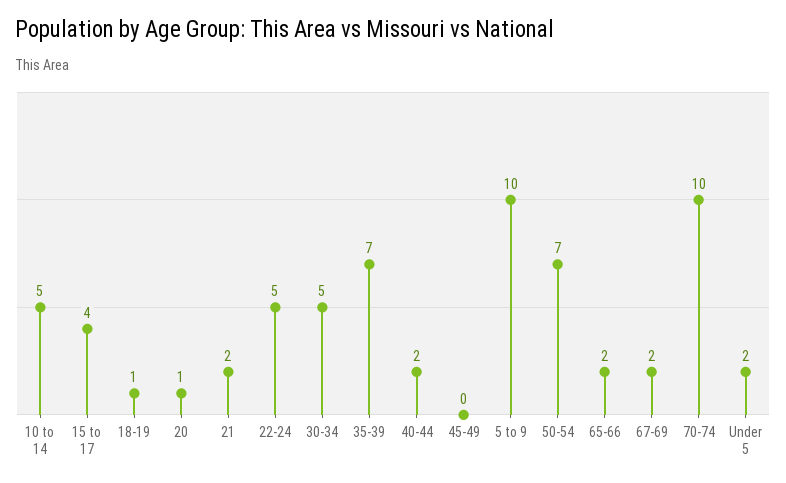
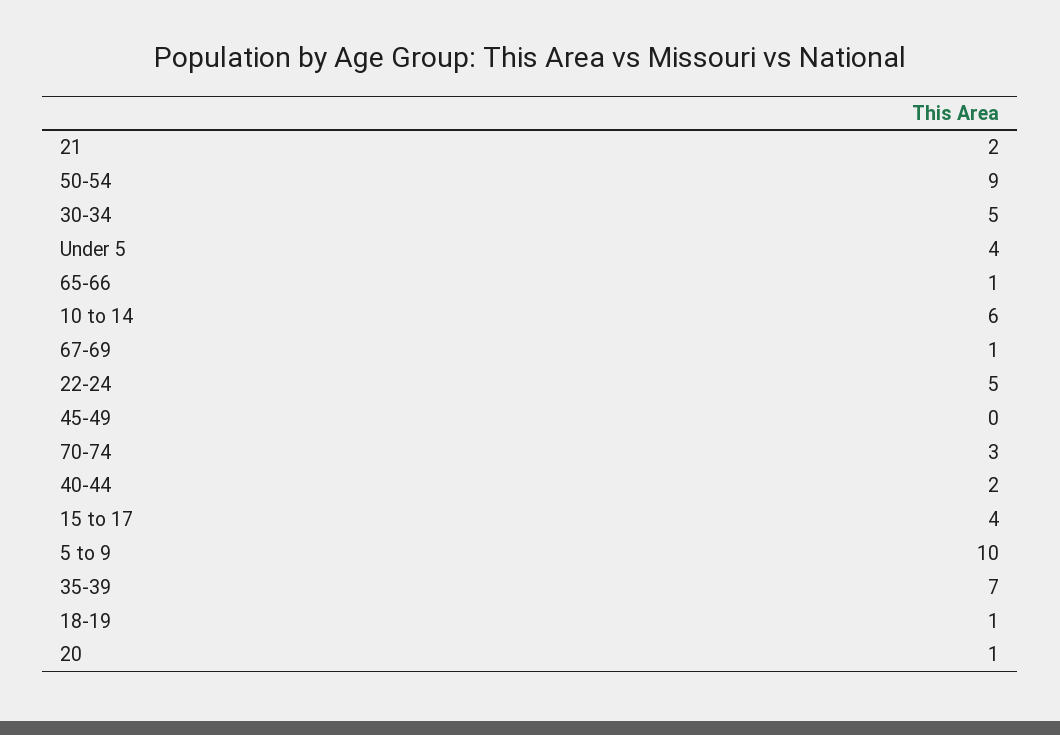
  {
-   "10 to 14": 5,
+   "10 to 14": 6,
    "15 to 17": 4,
    "18-19": 1,
    "20": 1,
    "21": 2,
    "22-24": 5,
    "30-34": 5,
    "35-39": 7,
    "40-44": 2,
    "45-49": 0,
    "5 to 9": 10,
-   "50-54": 7,
+   "50-54": 9,
-   "65-66": 2,
+   "65-66": 1,
-   "67-69": 2,
+   "67-69": 1,
-   "70-74": 10,
+   "70-74": 3,
-   "Under 5": 2
+   "Under 5": 4
  }

